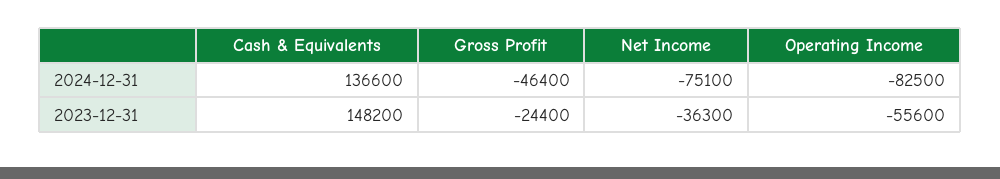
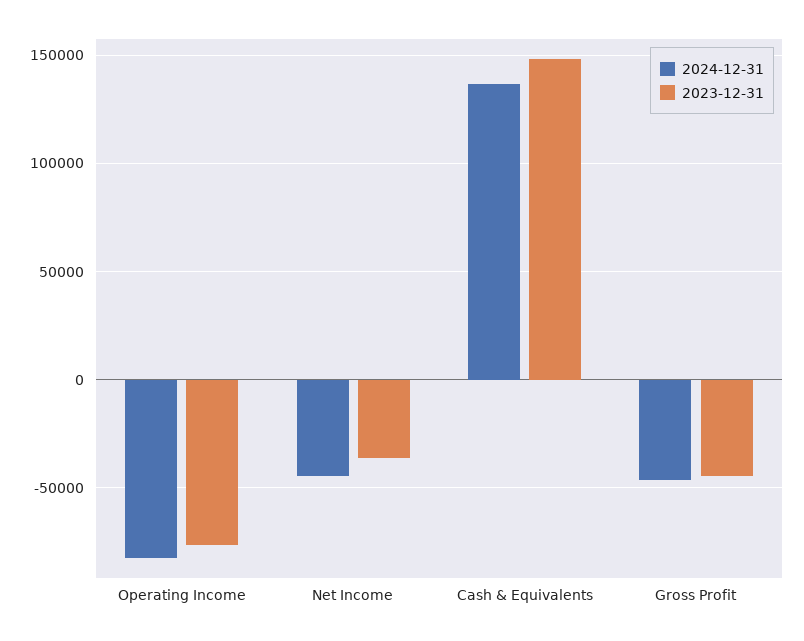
  {
    "2024-12-31": {
      "Cash & Equivalents": 136600,
      "Gross Profit": -46400,
-     "Net Income": -75100,
+     "Net Income": -45000,
      "Operating Income": -82500
    },
    "2023-12-31": {
      "Cash & Equivalents": 148200,
-     "Gross Profit": -24400,
+     "Gross Profit": -45000,
      "Net Income": -36300,
-     "Operating Income": -55600
+     "Operating Income": -75000
    }
  }

